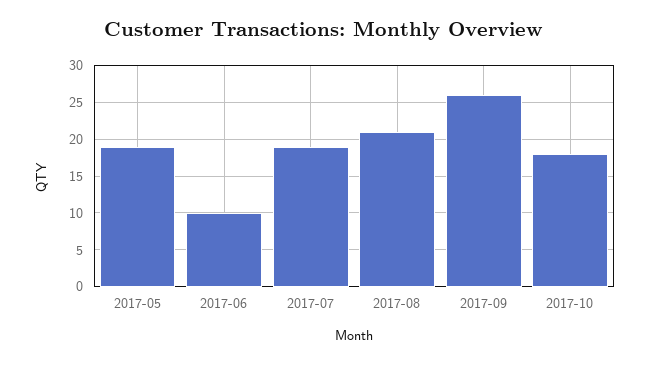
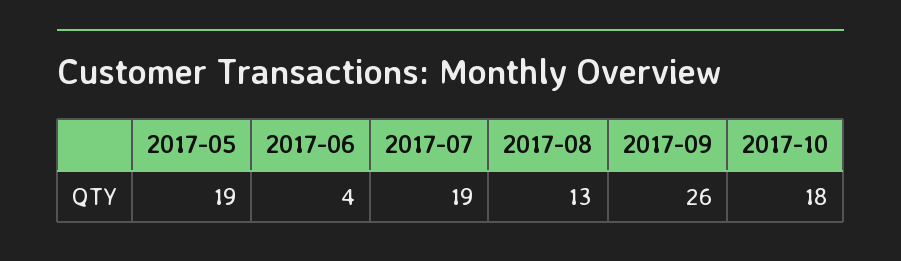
  {
    "2017-05": 19,
-   "2017-06": 10,
+   "2017-06": 4,
    "2017-07": 19,
-   "2017-08": 21,
+   "2017-08": 13,
    "2017-09": 26,
    "2017-10": 18
  }

